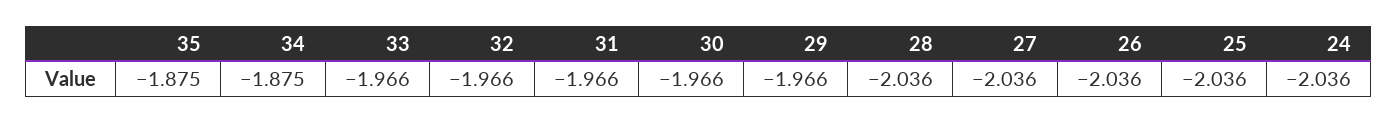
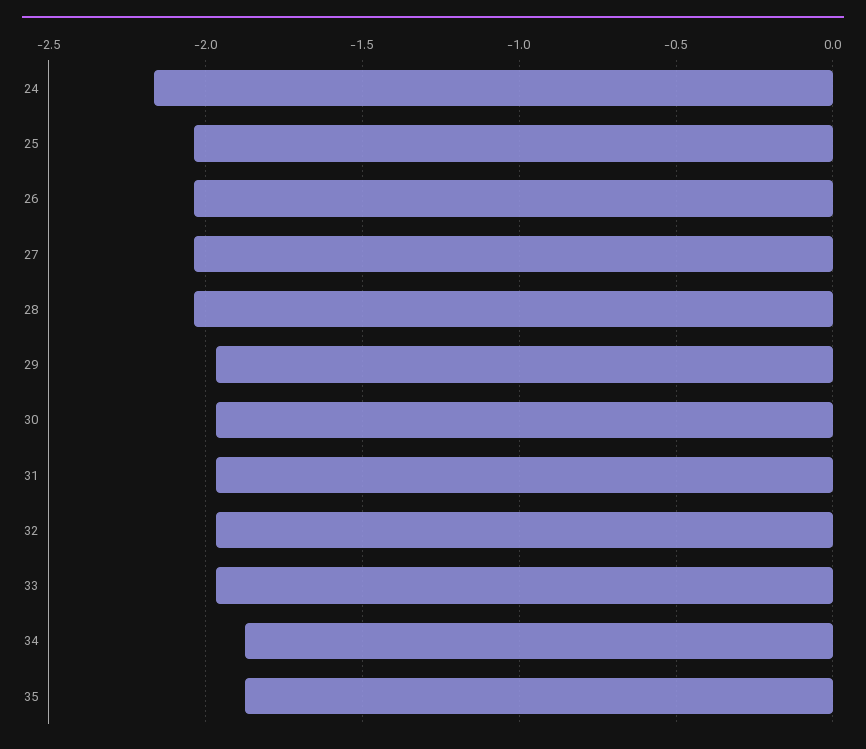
  {
    "35": -1.875,
    "34": -1.875,
    "33": -1.966,
    "32": -1.966,
    "31": -1.966,
    "30": -1.966,
    "29": -1.966,
    "28": -2.036,
    "27": -2.036,
    "26": -2.036,
    "25": -2.036,
-   "24": -2.036
+   "24": -2.15
  }

